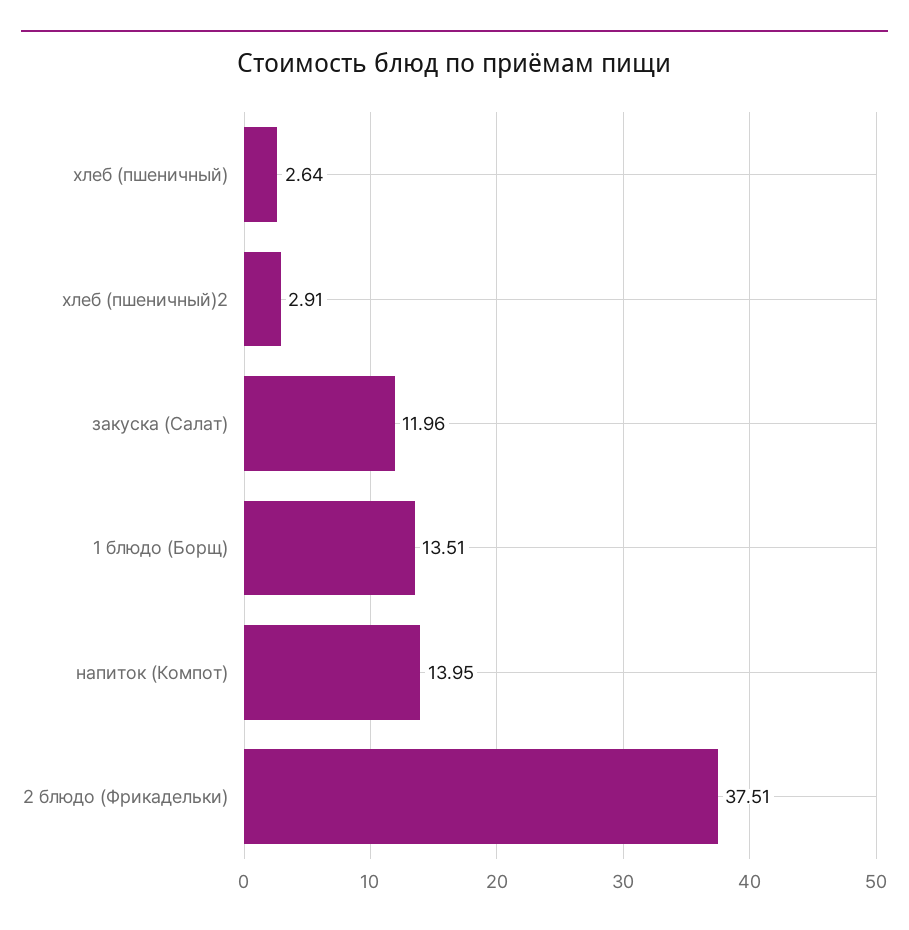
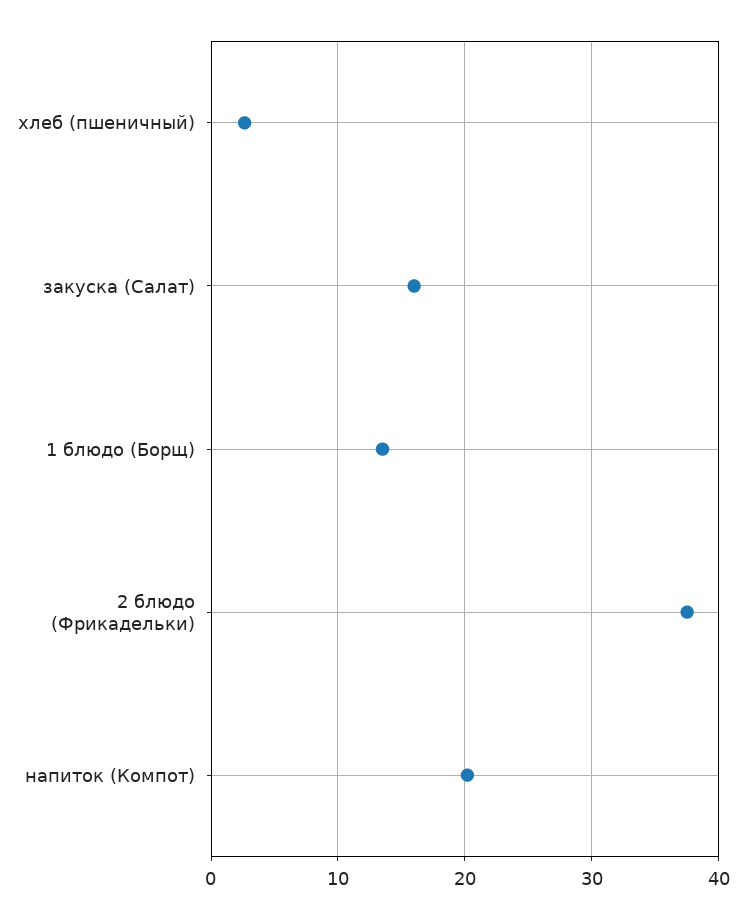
  {
    "хлеб (пшеничный)": 2.64,
-   "хлеб (пшеничный)2": 2.91,
-   "закуска (Салат)": 11.96,
+   "закуска (Салат)": 16,
    "1 блюдо (Борщ)": 13.51,
-   "напиток (Компот)": 13.95,
+   "напиток (Компот)": 20,
    "2 блюдо (Фрикадельки)": 37.51
  }

